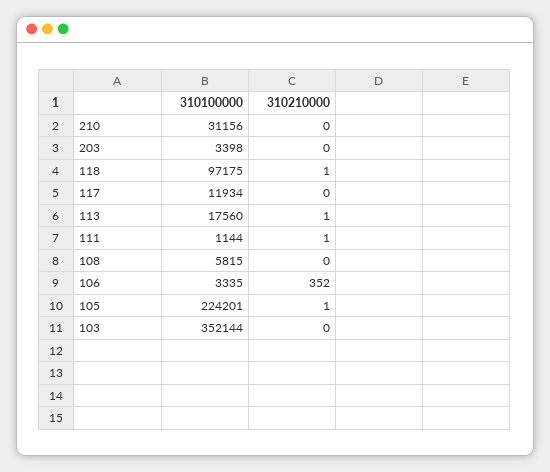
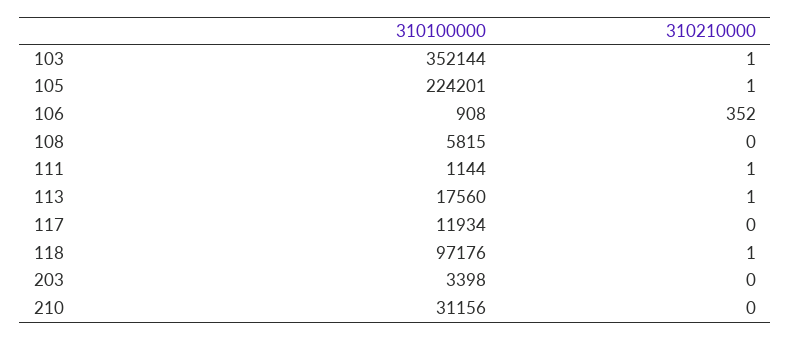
  {
    "310100000": {
      "210": 31156,
      "203": 3398,
-     "118": 97175,
+     "118": 97176,
      "117": 11934,
      "113": 17560,
      "111": 1144,
      "108": 5815,
-     "106": 3335,
+     "106": 908,
      "105": 224201,
      "103": 352144
    },
    "310210000": {
      "210": 0,
      "203": 0,
      "118": 1,
      "117": 0,
      "113": 1,
      "111": 1,
      "108": 0,
      "106": 352,
      "105": 1,
-     "103": 0
+     "103": 1
    }
  }

